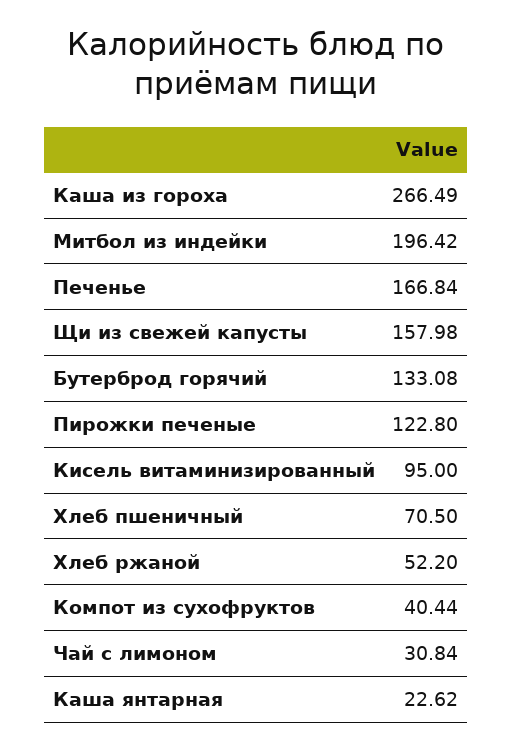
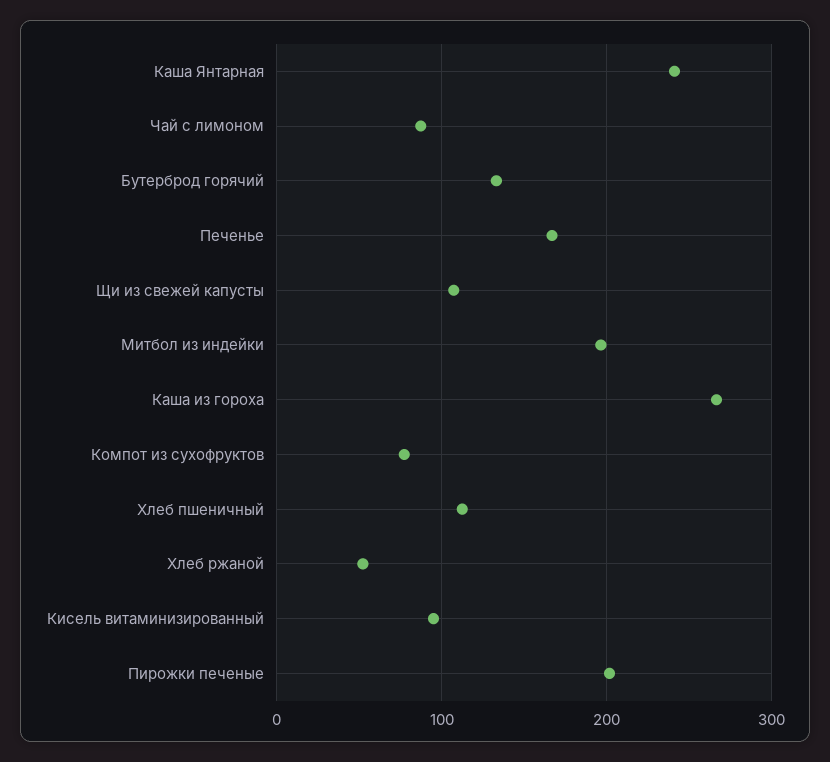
  {
    "Каша из гороха": 266.49,
    "Митбол из индейки": 196.42,
    "Печенье": 166.84,
-   "Щи из свежей капусты": 157.98,
+   "Щи из свежей капусты": 110,
    "Бутерброд горячий": 133.08,
-   "Пирожки печеные": 122.8,
+   "Пирожки печеные": 200,
    "Кисель витаминизированный": 95,
-   "Хлеб пшеничный": 70.5,
+   "Хлеб пшеничный": 110,
    "Хлеб ржаной": 52.2,
-   "Компот из сухофруктов": 40.44,
+   "Компот из сухофруктов": 80,
-   "Чай с лимоном": 30.84,
+   "Чай с лимоном": 90,
-   "Каша янтарная": 22.62
+   "Каша янтарная": 240
  }

